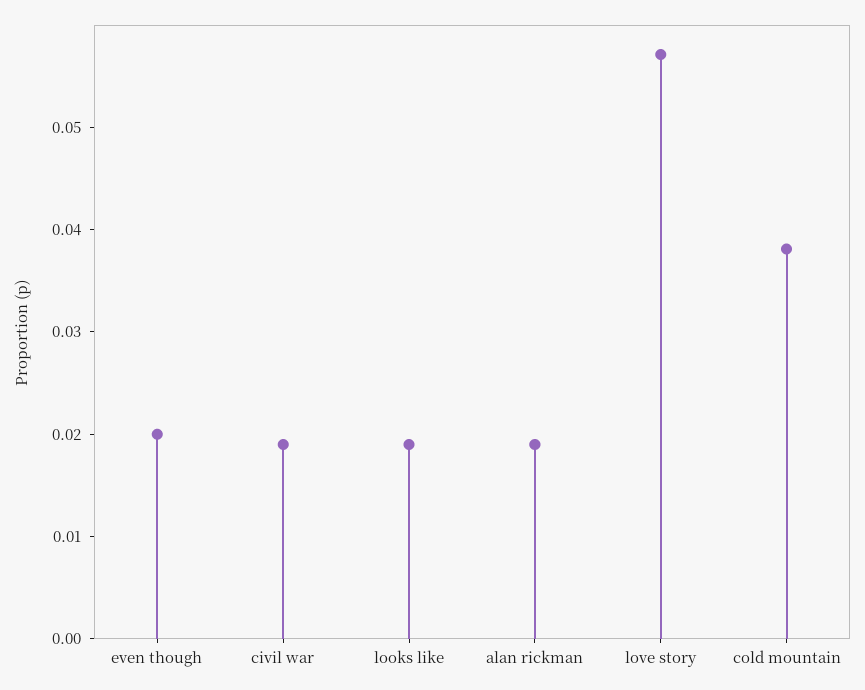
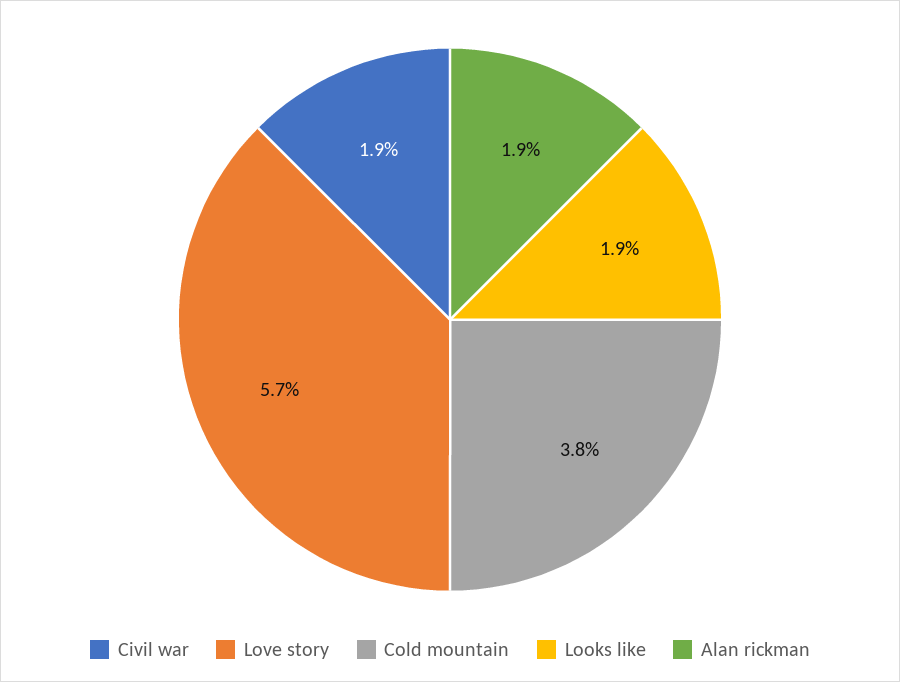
  {
-   "even though": 0.02,
    "civil war": 0.019,
    "looks like": 0.019,
    "alan rickman": 0.019,
    "love story": 0.057,
    "cold mountain": 0.038
  }

